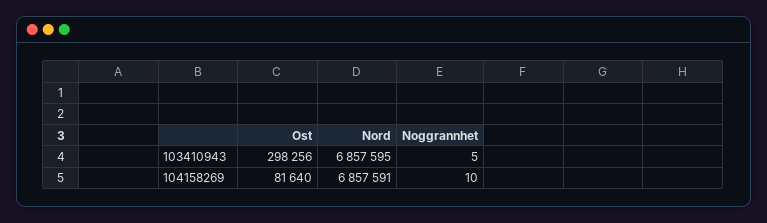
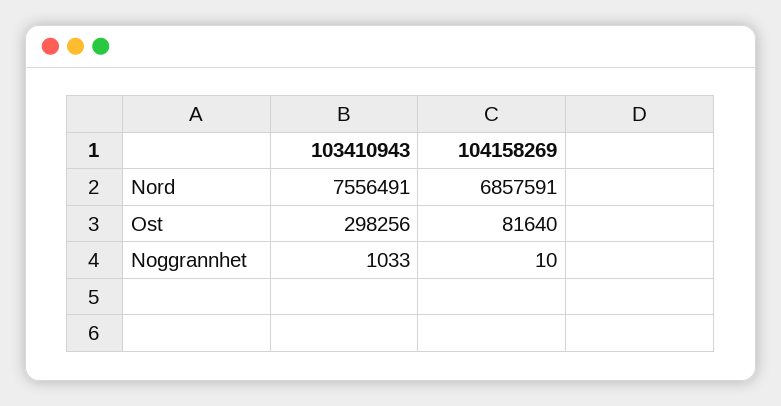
  {
    "Ost": {
      "103410943": 298256,
      "104158269": 81640
    },
    "Nord": {
-     "103410943": 6857595,
+     "103410943": 7556491,
      "104158269": 6857591
    },
    "Noggrannhet": {
-     "103410943": 5,
+     "103410943": 1033,
      "104158269": 10
    }
  }

